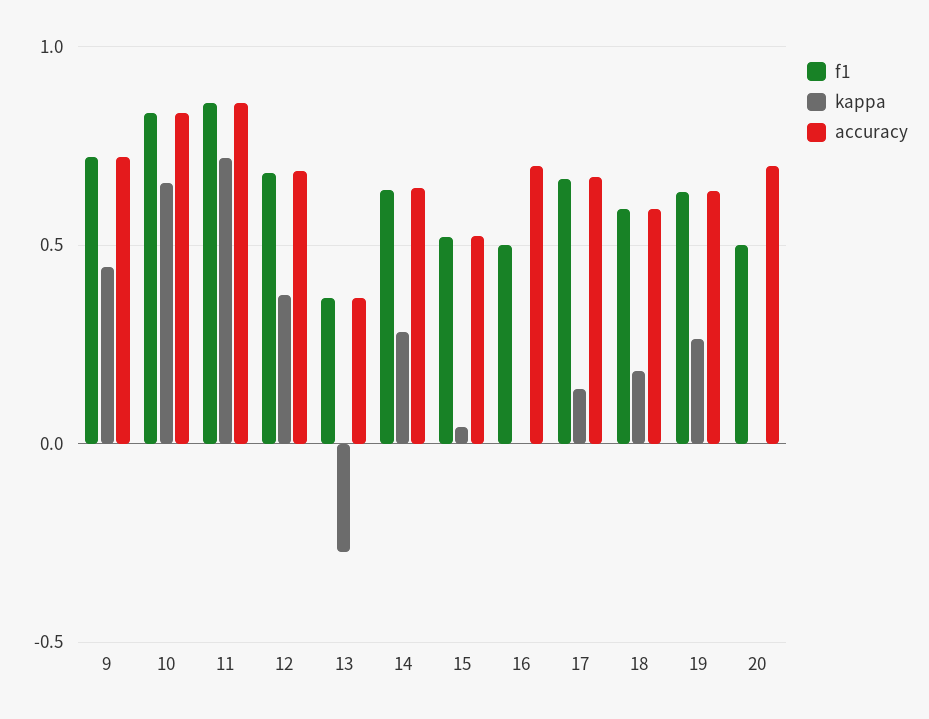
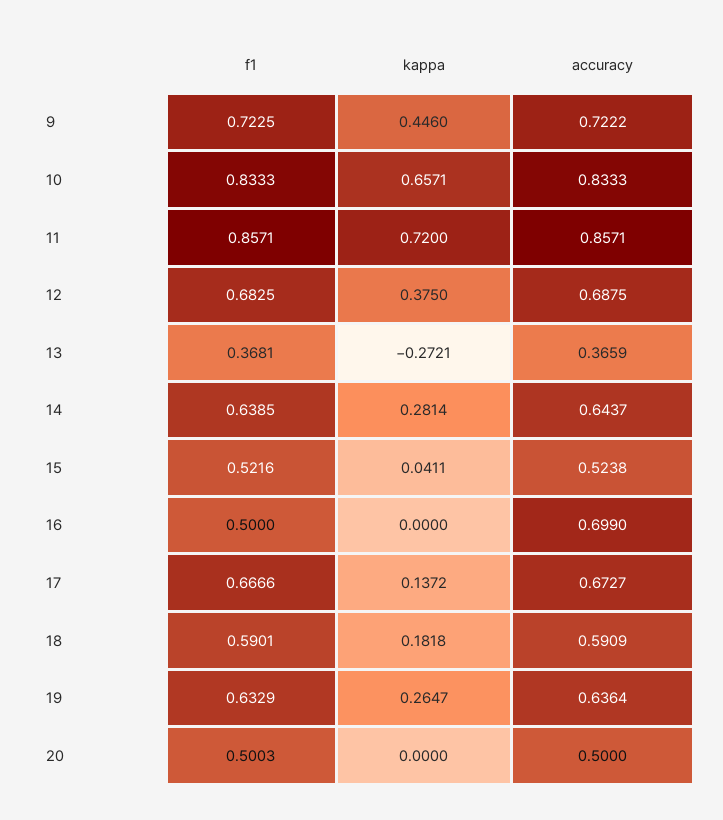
  {
    "f1": {
      "9": 0.7225,
      "10": 0.8333,
      "11": 0.8571,
      "12": 0.6825,
      "13": 0.3681,
      "14": 0.6385,
      "15": 0.5216,
      "16": 0.5,
      "17": 0.6666,
      "18": 0.5901,
      "19": 0.6329,
      "20": 0.5003
    },
    "kappa": {
      "9": 0.446,
      "10": 0.6571,
      "11": 0.72,
      "12": 0.375,
      "13": -0.2721,
      "14": 0.2814,
      "15": 0.0411,
      "16": 0,
      "17": 0.1372,
      "18": 0.1818,
      "19": 0.2647,
      "20": 0
    },
    "accuracy": {
      "9": 0.7222,
      "10": 0.8333,
      "11": 0.8571,
      "12": 0.6875,
      "13": 0.3659,
      "14": 0.6437,
      "15": 0.5238,
      "16": 0.699,
      "17": 0.6727,
      "18": 0.5909,
      "19": 0.6364,
-     "20": 0.7
+     "20": 0.5
    }
  }

